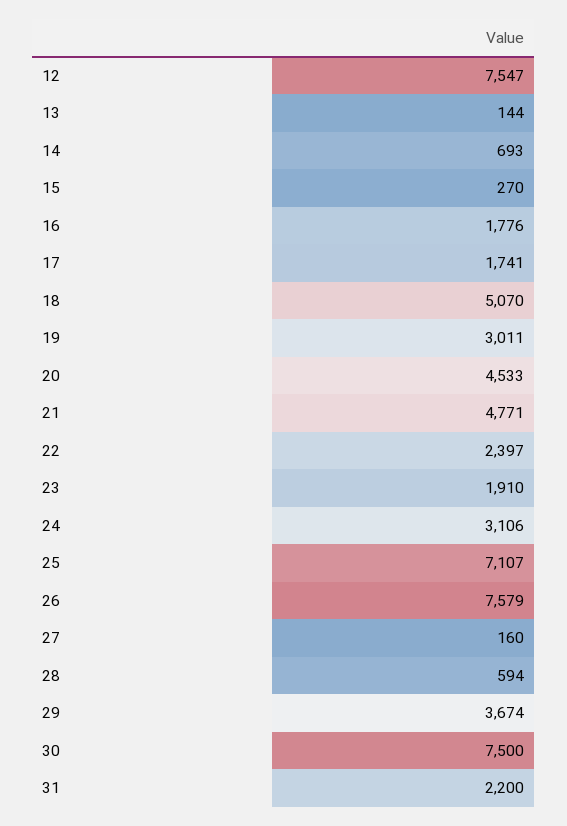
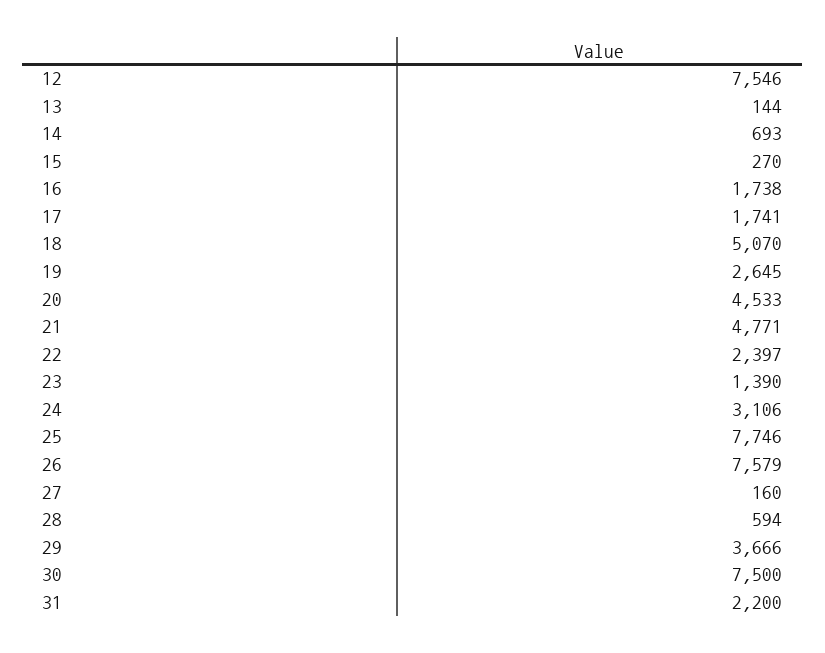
  {
-   "12": 7547,
+   "12": 7546,
    "13": 144,
    "14": 693,
    "15": 270,
-   "16": 1776,
+   "16": 1738,
    "17": 1741,
    "18": 5070,
-   "19": 3011,
+   "19": 2645,
    "20": 4533,
    "21": 4771,
    "22": 2397,
-   "23": 1910,
+   "23": 1390,
    "24": 3106,
-   "25": 7107,
+   "25": 7746,
    "26": 7579,
    "27": 160,
    "28": 594,
-   "29": 3674,
+   "29": 3666,
    "30": 7500,
    "31": 2200
  }

